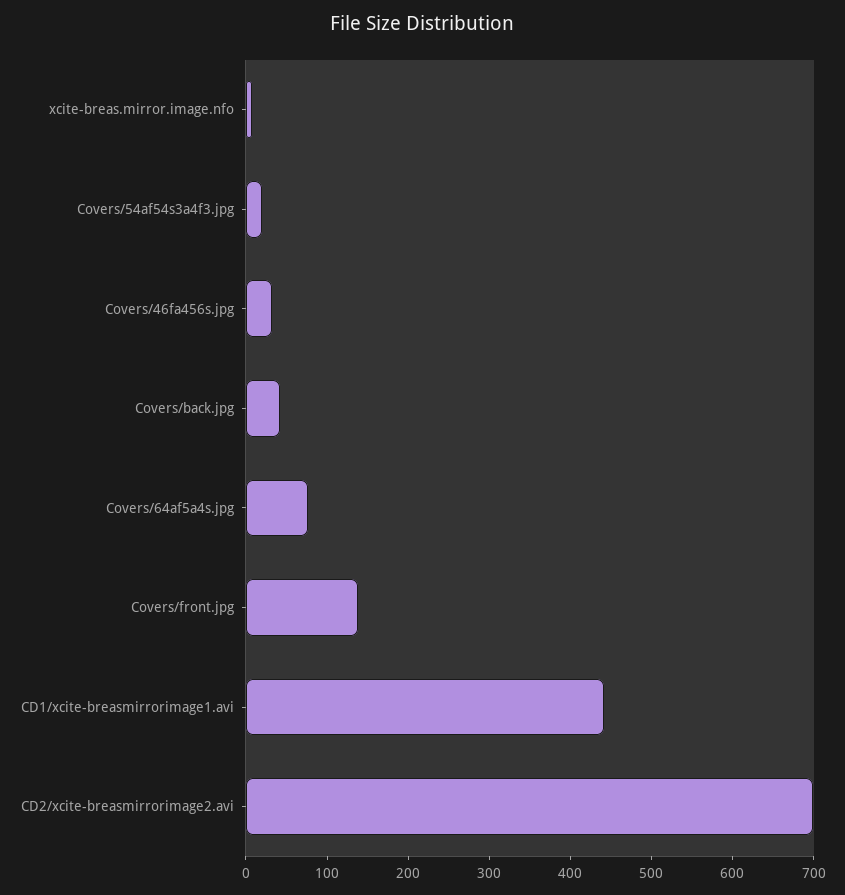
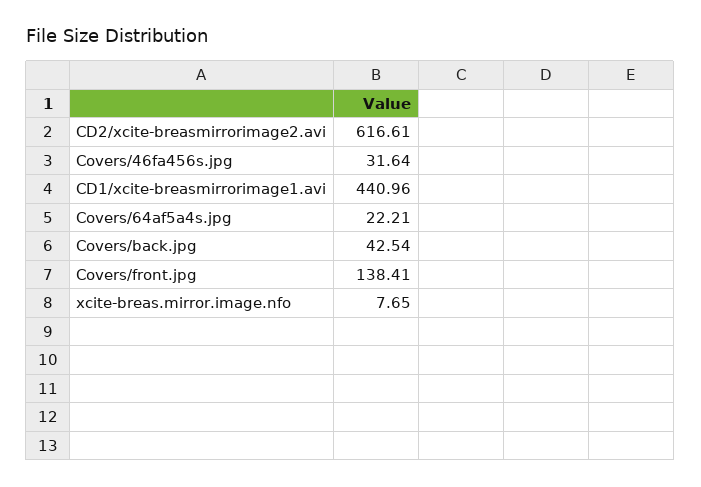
  {
    "xcite-breas.mirror.image.nfo": 7.65,
-   "Covers/54af54s3a4f3.jpg": 20,
    "Covers/46fa456s.jpg": 31.64,
    "Covers/back.jpg": 42.54,
-   "Covers/64af5a4s.jpg": 80,
+   "Covers/64af5a4s.jpg": 22.21,
    "Covers/front.jpg": 138.41,
    "CD1/xcite-breasmirrorimage1.avi": 440.96,
-   "CD2/xcite-breasmirrorimage2.avi": 700
+   "CD2/xcite-breasmirrorimage2.avi": 616.61
  }

